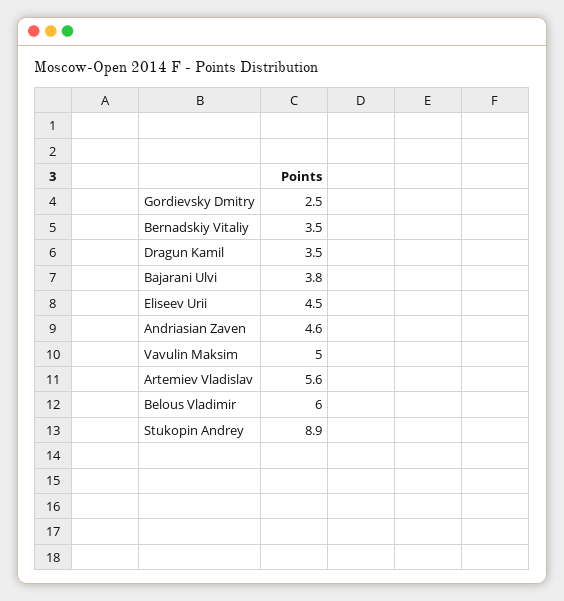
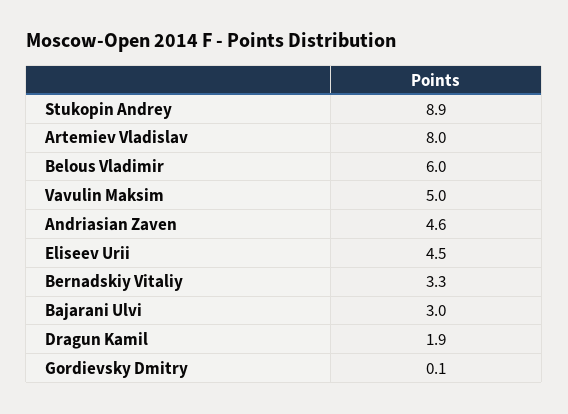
  {
-   "Gordievsky Dmitry": 2.5,
+   "Gordievsky Dmitry": 0.1,
-   "Bernadskiy Vitaliy": 3.5,
+   "Bernadskiy Vitaliy": 3.3,
-   "Dragun Kamil": 3.5,
+   "Dragun Kamil": 1.9,
-   "Bajarani Ulvi": 3.8,
+   "Bajarani Ulvi": 3,
    "Eliseev Urii": 4.5,
    "Andriasian Zaven": 4.6,
    "Vavulin Maksim": 5,
-   "Artemiev Vladislav": 5.6,
+   "Artemiev Vladislav": 8,
    "Belous Vladimir": 6,
    "Stukopin Andrey": 8.9
  }

